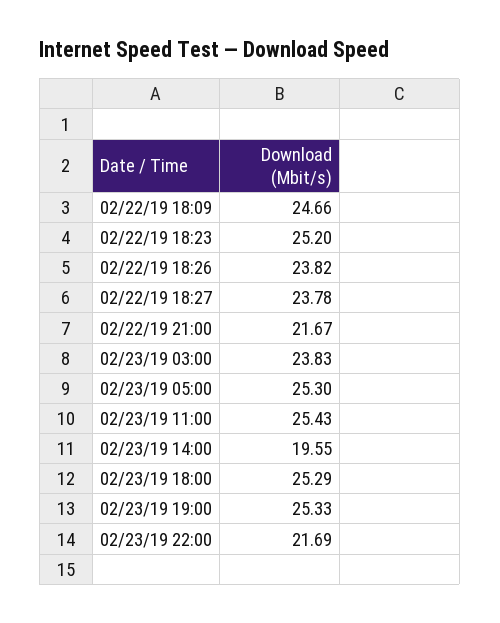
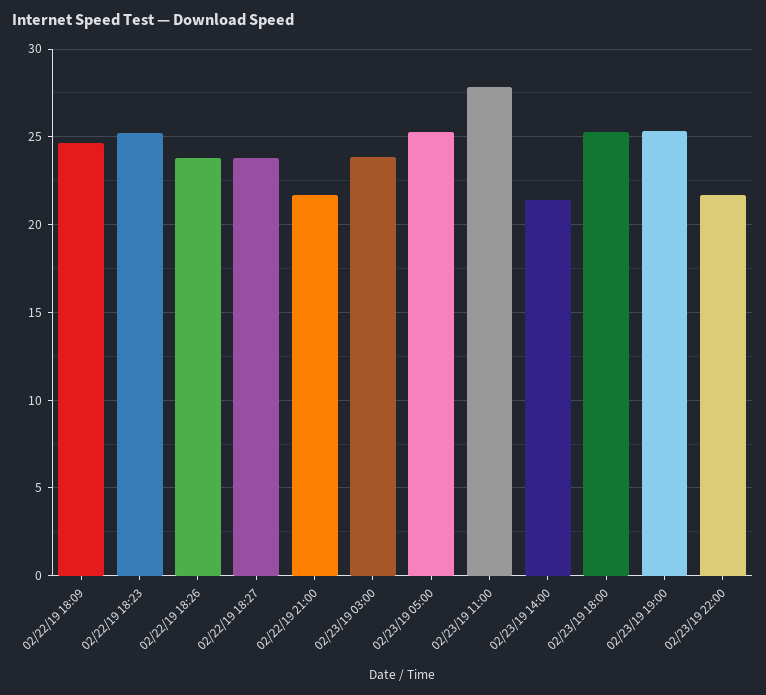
  {
    "02/22/19 18:09": 24.66,
    "02/22/19 18:23": 25.2,
    "02/22/19 18:26": 23.82,
    "02/22/19 18:27": 23.78,
    "02/22/19 21:00": 21.67,
    "02/23/19 03:00": 23.83,
    "02/23/19 05:00": 25.3,
-   "02/23/19 11:00": 25.43,
+   "02/23/19 11:00": 28,
-   "02/23/19 14:00": 19.55,
+   "02/23/19 14:00": 21.5,
    "02/23/19 18:00": 25.29,
    "02/23/19 19:00": 25.33,
    "02/23/19 22:00": 21.69
  }

